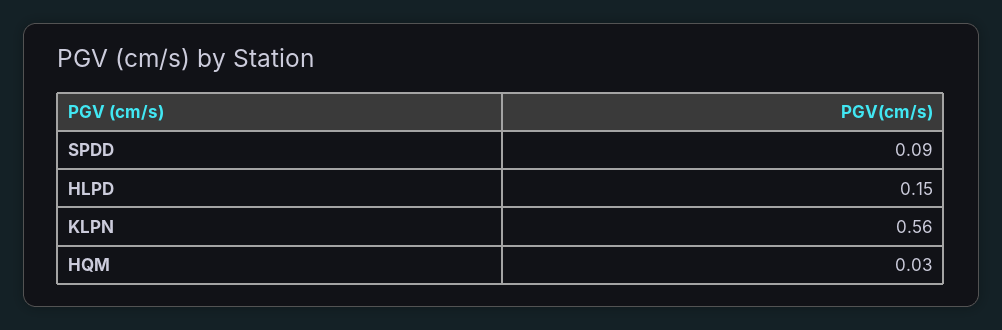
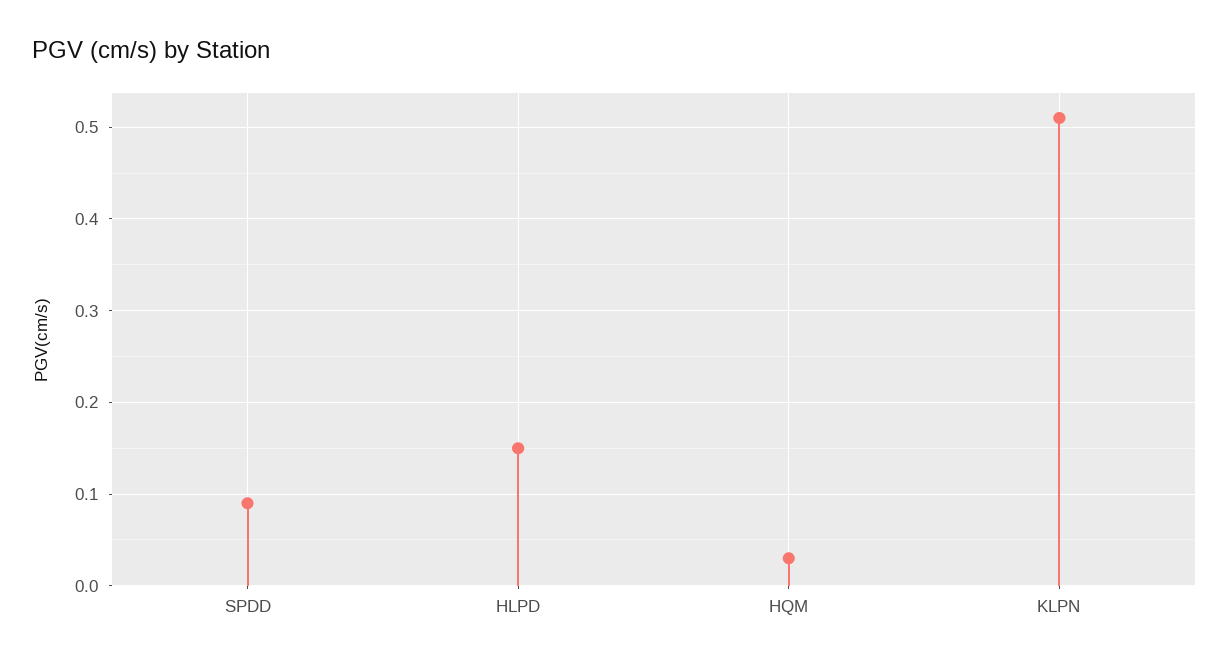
  {
    "SPDD": 0.09,
    "HLPD": 0.15,
-   "KLPN": 0.56,
+   "KLPN": 0.51,
    "HQM": 0.03
  }

